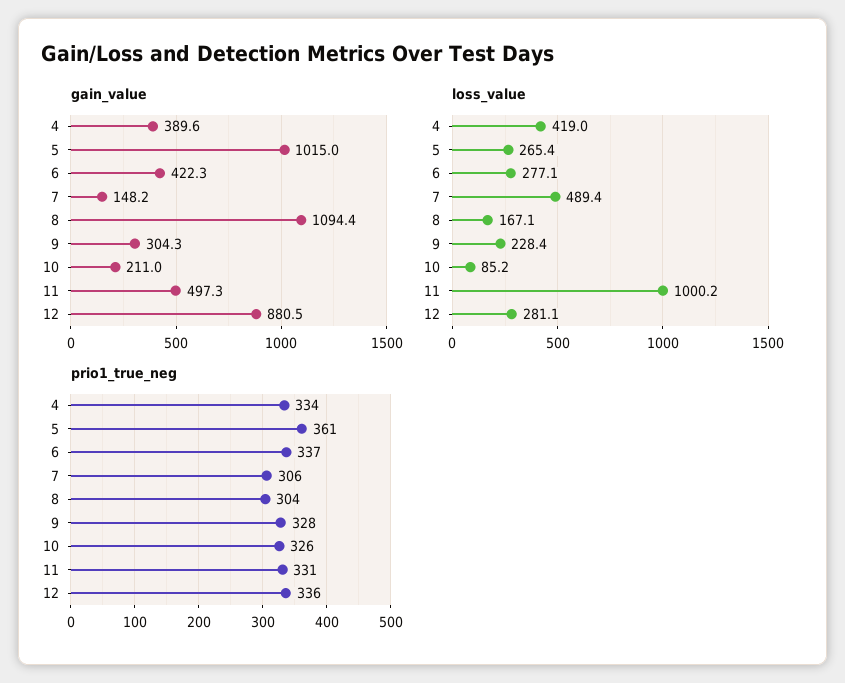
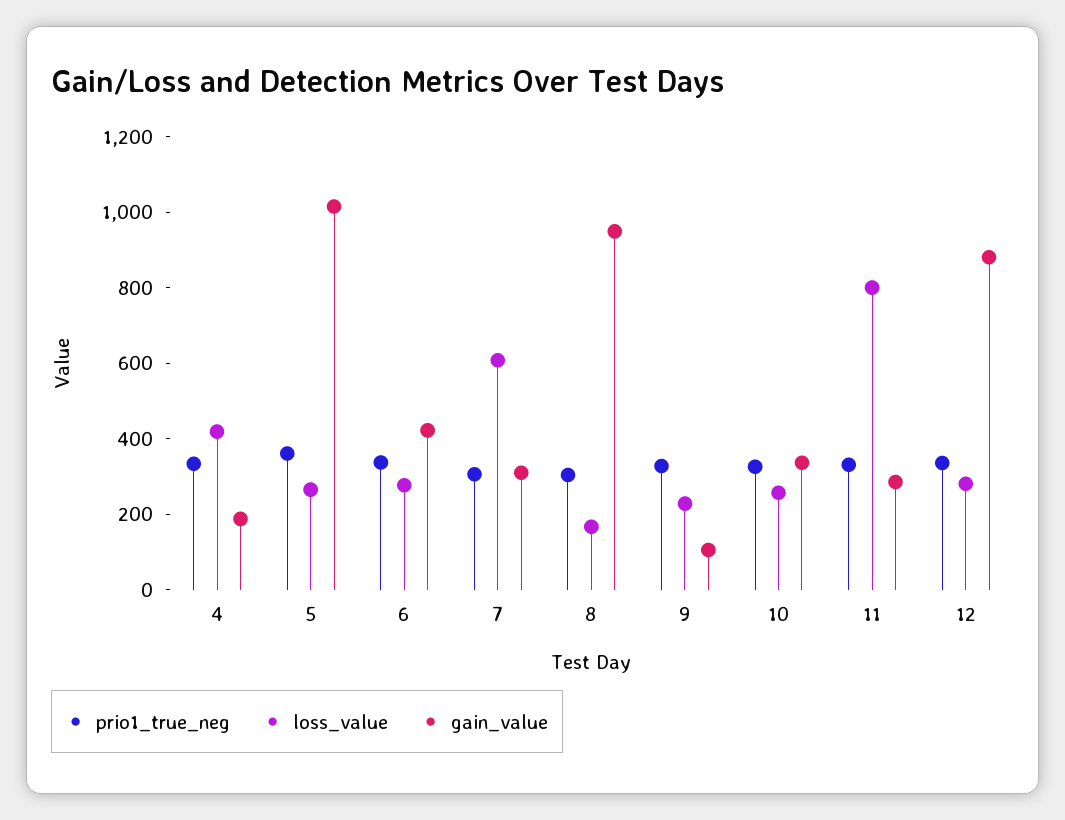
  {
    "gain_value": {
-     "4": 389.6,
+     "4": 200,
      "5": 1015,
      "6": 422.3,
-     "7": 148.2,
+     "7": 300,
-     "8": 1094.4,
+     "8": 950,
-     "9": 304.3,
+     "9": 100,
-     "10": 211,
+     "10": 350,
-     "11": 497.3,
+     "11": 300,
      "12": 880.5
    },
    "loss_value": {
      "4": 419,
      "5": 265.4,
      "6": 277.1,
-     "7": 489.4,
+     "7": 600,
      "8": 167.1,
      "9": 228.4,
-     "10": 85.2,
+     "10": 250,
-     "11": 1000.2,
+     "11": 800,
      "12": 281.1
    },
    "prio1_true_neg": {
      "4": 334,
      "5": 361,
      "6": 337,
      "7": 306,
      "8": 304,
      "9": 328,
      "10": 326,
      "11": 331,
      "12": 336
    }
  }

